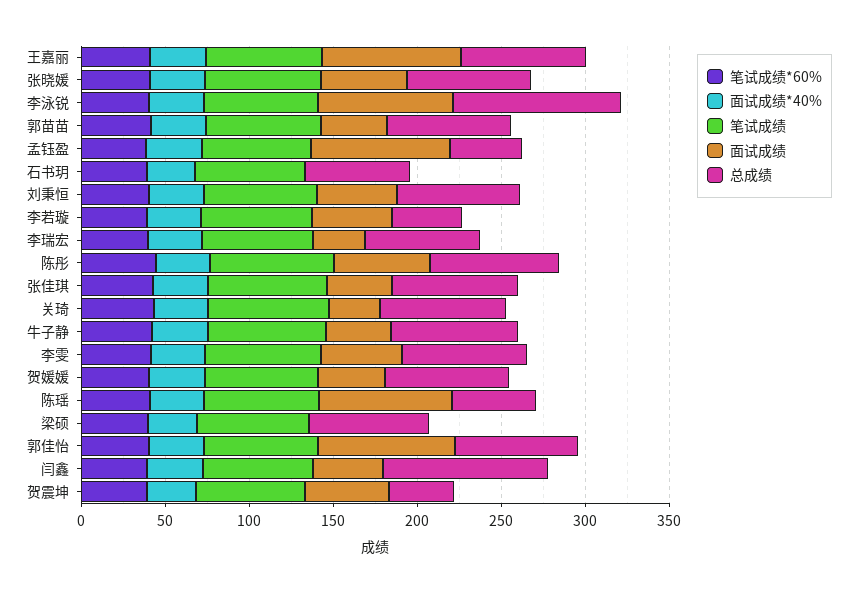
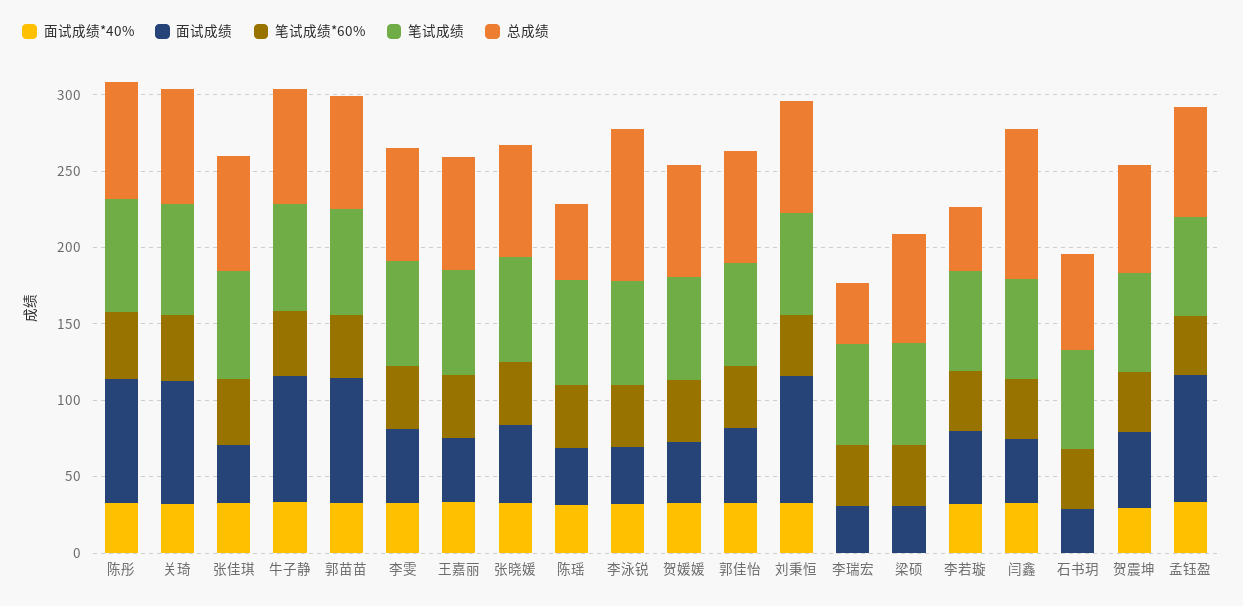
  {
    "笔试成绩*60%": {
      "王嘉丽": 40,
      "张晓媛": 40,
      "李泳锐": 40,
      "郭苗苗": 40,
      "孟钰盈": 40,
      "石书玥": 40,
      "刘秉恒": 40,
      "李若璇": 40,
      "李瑞宏": 40,
      "陈彤": 40,
      "张佳琪": 40,
      "关琦": 40,
      "牛子静": 40,
      "李雯": 40,
      "贺媛媛": 40,
      "陈瑶": 40,
      "梁硕": 40,
      "郭佳怡": 40,
      "闫鑫": 40,
      "贺震坤": 40
    },
    "面试成绩*40%": {
      "王嘉丽": 30,
      "张晓媛": 30,
      "李泳锐": 30,
      "郭苗苗": 30,
      "孟钰盈": 30,
-     "石书玥": 30,
+     "石书玥": 0,
      "刘秉恒": 30,
      "李若璇": 30,
-     "李瑞宏": 30,
+     "李瑞宏": 0,
      "陈彤": 30,
      "张佳琪": 30,
      "关琦": 30,
      "牛子静": 30,
      "李雯": 30,
      "贺媛媛": 30,
      "陈瑶": 30,
-     "梁硕": 30,
+     "梁硕": 0,
      "郭佳怡": 30,
      "闫鑫": 30,
      "贺震坤": 30
    },
    "笔试成绩": {
      "王嘉丽": 70,
      "张晓媛": 70,
      "李泳锐": 70,
      "郭苗苗": 70,
      "孟钰盈": 60,
      "石书玥": 70,
      "刘秉恒": 70,
      "李若璇": 70,
      "李瑞宏": 70,
      "陈彤": 70,
      "张佳琪": 70,
      "关琦": 70,
      "牛子静": 70,
      "李雯": 70,
      "贺媛媛": 70,
      "陈瑶": 70,
      "梁硕": 70,
      "郭佳怡": 70,
      "闫鑫": 70,
      "贺震坤": 60
    },
    "面试成绩": {
-     "王嘉丽": 80,
+     "王嘉丽": 40,
      "张晓媛": 50,
-     "李泳锐": 80,
+     "李泳锐": 40,
-     "郭苗苗": 40,
+     "郭苗苗": 80,
      "孟钰盈": 80,
-     "石书玥": 0,
+     "石书玥": 30,
-     "刘秉恒": 50,
+     "刘秉恒": 80,
      "李若璇": 50,
      "李瑞宏": 30,
-     "陈彤": 60,
+     "陈彤": 80,
      "张佳琪": 40,
-     "关琦": 30,
+     "关琦": 80,
-     "牛子静": 40,
+     "牛子静": 80,
      "李雯": 50,
      "贺媛媛": 40,
-     "陈瑶": 80,
+     "陈瑶": 40,
-     "梁硕": 0,
+     "梁硕": 30,
-     "郭佳怡": 80,
+     "郭佳怡": 50,
      "闫鑫": 40,
      "贺震坤": 50
    },
    "总成绩": {
      "王嘉丽": 70,
      "张晓媛": 70,
      "李泳锐": 100,
      "郭苗苗": 70,
-     "孟钰盈": 40,
+     "孟钰盈": 70,
      "石书玥": 60,
      "刘秉恒": 70,
      "李若璇": 40,
-     "李瑞宏": 70,
+     "李瑞宏": 40,
      "陈彤": 80,
      "张佳琪": 80,
      "关琦": 80,
      "牛子静": 80,
      "李雯": 70,
      "贺媛媛": 70,
      "陈瑶": 50,
      "梁硕": 70,
      "郭佳怡": 70,
      "闫鑫": 100,
-     "贺震坤": 40
+     "贺震坤": 70
    }
  }

